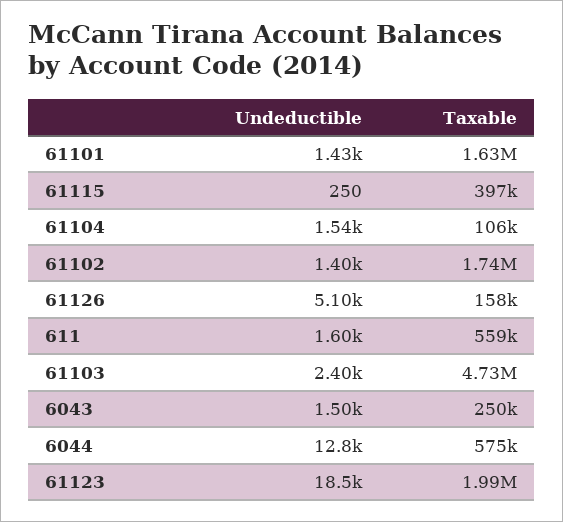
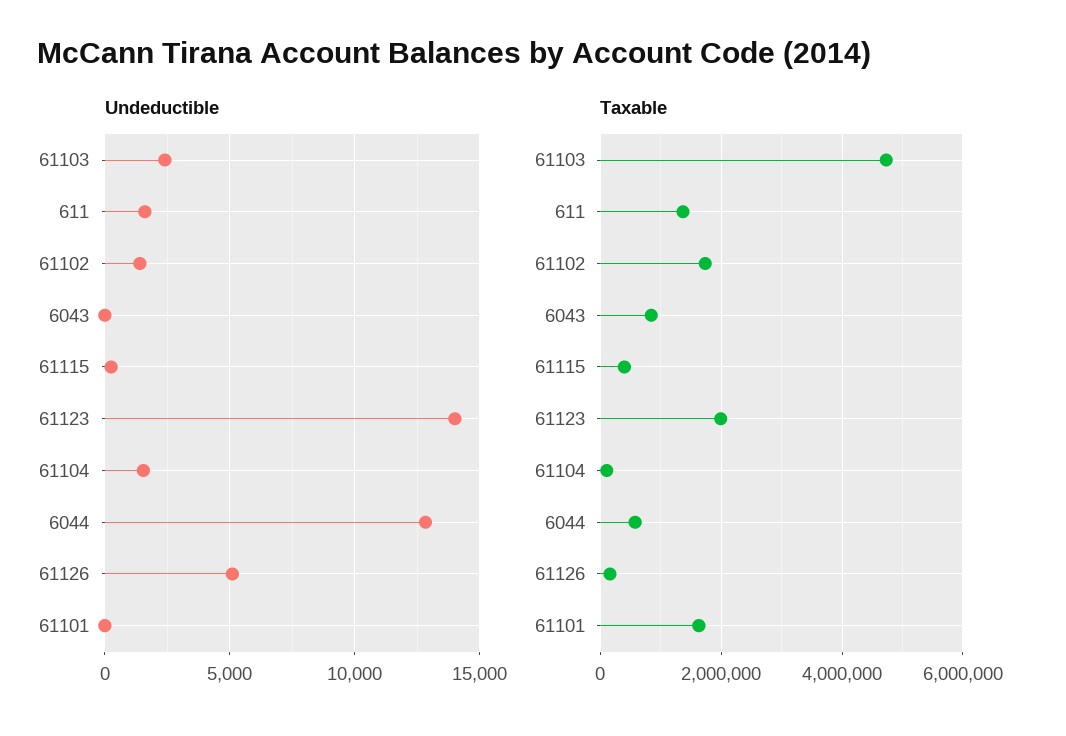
  {
    "Undeductible": {
-     "61101": 1430,
+     "61101": 0,
      "61115": 250,
      "61104": 1540,
      "61102": 1400,
      "61126": 5100,
      "611": 1600,
      "61103": 2400,
-     "6043": 1500,
+     "6043": 0,
      "6044": 12800,
-     "61123": 18500
+     "61123": 14000
    },
    "Taxable": {
      "61101": 1630000,
      "61115": 397000,
      "61104": 106000,
      "61102": 1740000,
      "61126": 158000,
-     "611": 559000,
+     "611": 1400000,
      "61103": 4730000,
-     "6043": 250000,
+     "6043": 800000,
      "6044": 575000,
      "61123": 1990000
    }
  }

